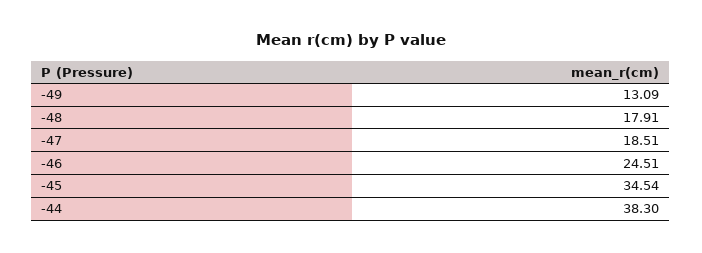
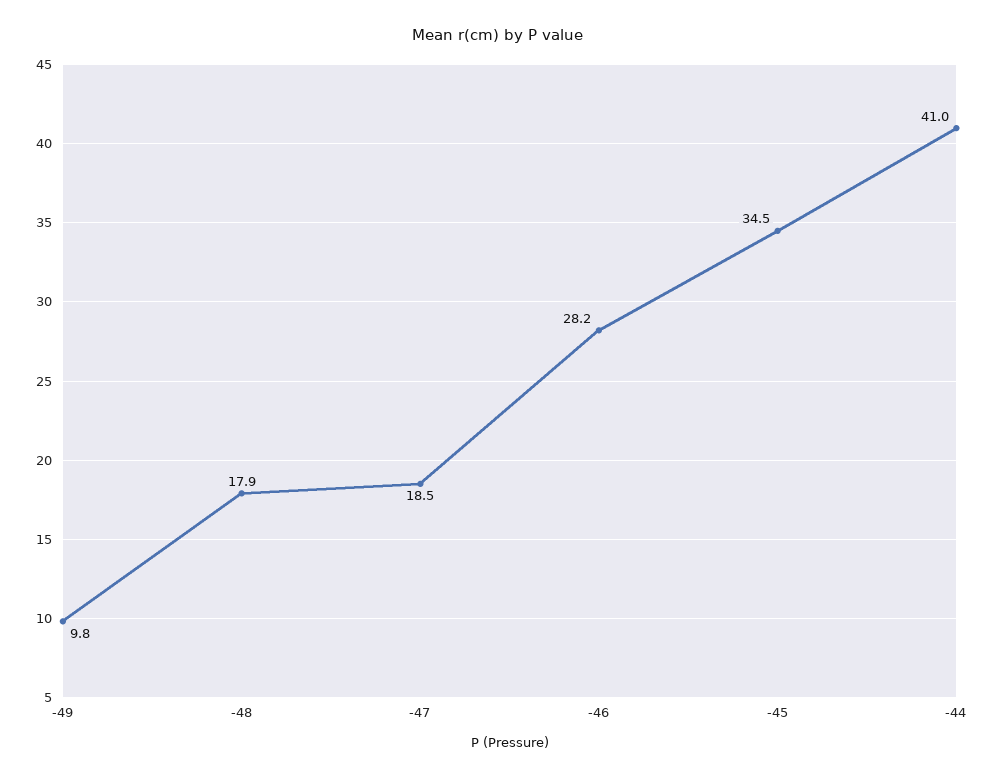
  {
-   "-49": 13.09,
+   "-49": 9.8,
    "-48": 17.91,
    "-47": 18.51,
-   "-46": 24.51,
+   "-46": 28.2,
    "-45": 34.54,
-   "-44": 38.3
+   "-44": 41
  }

